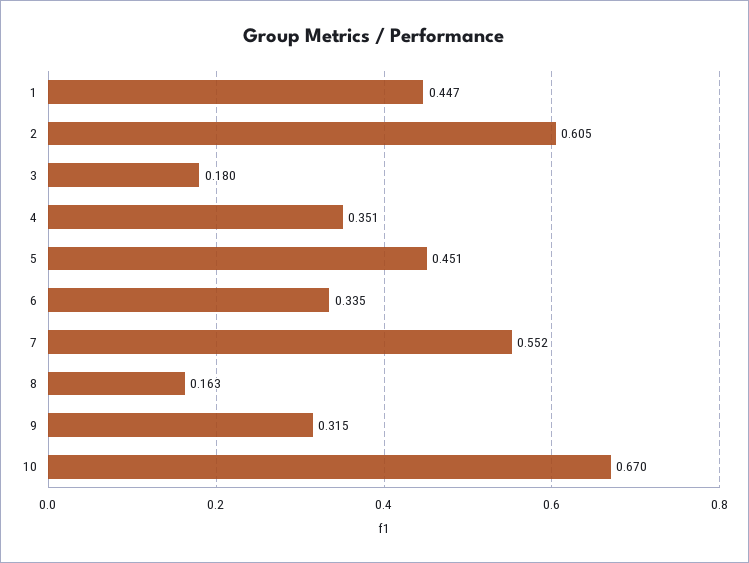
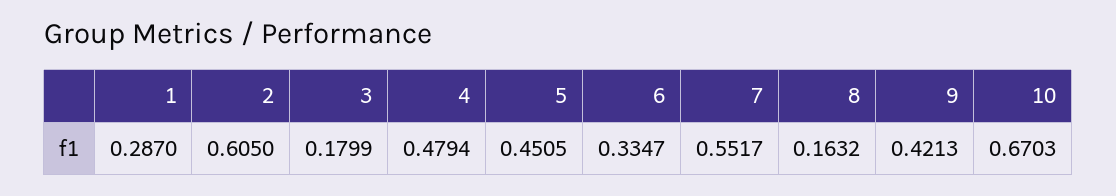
  {
-   "1": 0.447,
+   "1": 0.287,
    "2": 0.605,
    "3": 0.1799,
-   "4": 0.351,
+   "4": 0.4794,
    "5": 0.4505,
    "6": 0.3347,
    "7": 0.5517,
    "8": 0.1632,
-   "9": 0.315,
+   "9": 0.4213,
    "10": 0.6703
  }

